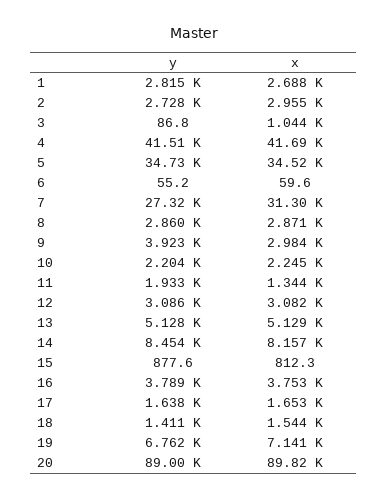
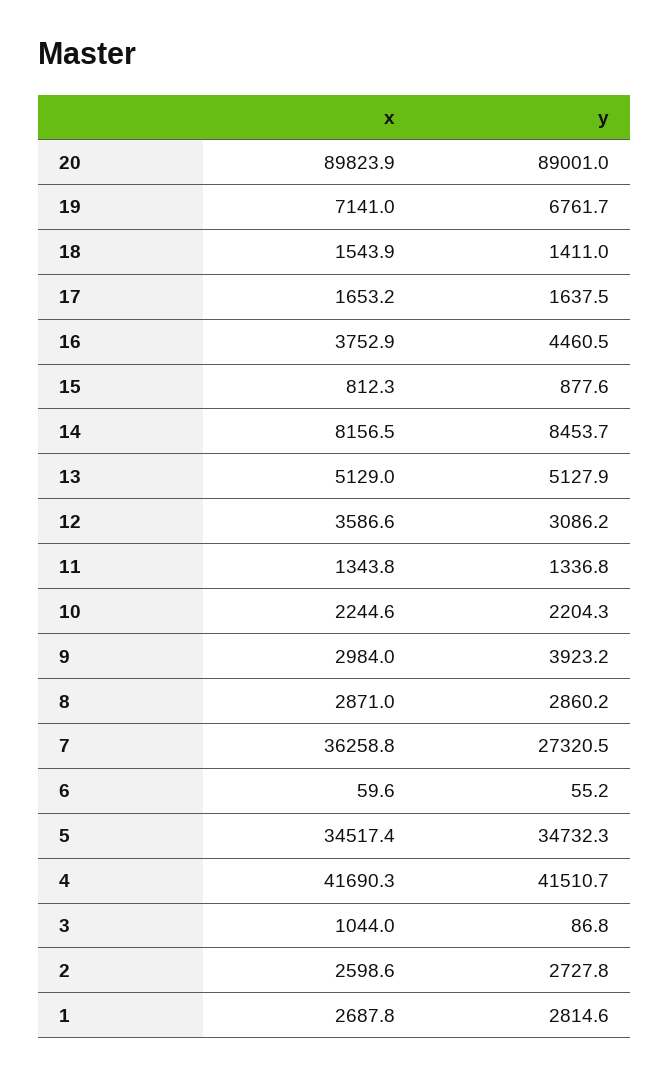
  {
    "y": {
      "1": 2814.6,
      "2": 2727.8,
      "3": 86.8,
      "4": 41510.7,
      "5": 34732.3,
      "6": 55.2,
      "7": 27320.5,
      "8": 2860.2,
      "9": 3923.2,
      "10": 2204.3,
-     "11": 1933,
+     "11": 1336.8,
      "12": 3086.2,
      "13": 5127.9,
      "14": 8453.7,
      "15": 877.6,
-     "16": 3789,
+     "16": 4460.5,
      "17": 1637.5,
      "18": 1411,
      "19": 6761.7,
      "20": 89001
    },
    "x": {
      "1": 2687.8,
-     "2": 2955,
+     "2": 2598.6,
      "3": 1044,
      "4": 41690.3,
      "5": 34517.4,
      "6": 59.6,
-     "7": 31300,
+     "7": 36258.8,
      "8": 2871,
      "9": 2984,
      "10": 2244.6,
      "11": 1343.8,
-     "12": 3082,
+     "12": 3586.6,
      "13": 5129,
      "14": 8156.5,
      "15": 812.3,
      "16": 3752.9,
      "17": 1653.2,
      "18": 1543.9,
      "19": 7141,
      "20": 89823.9
    }
  }

